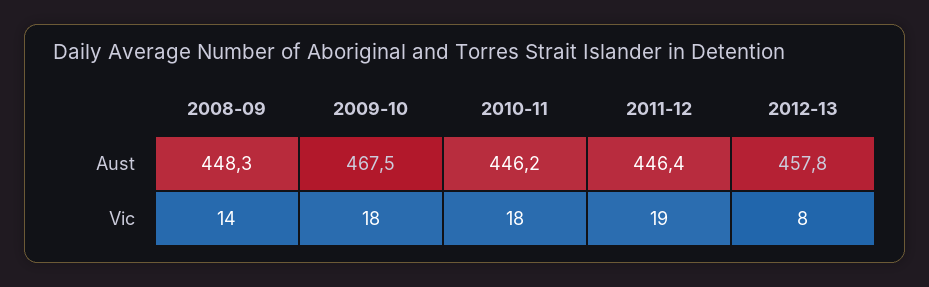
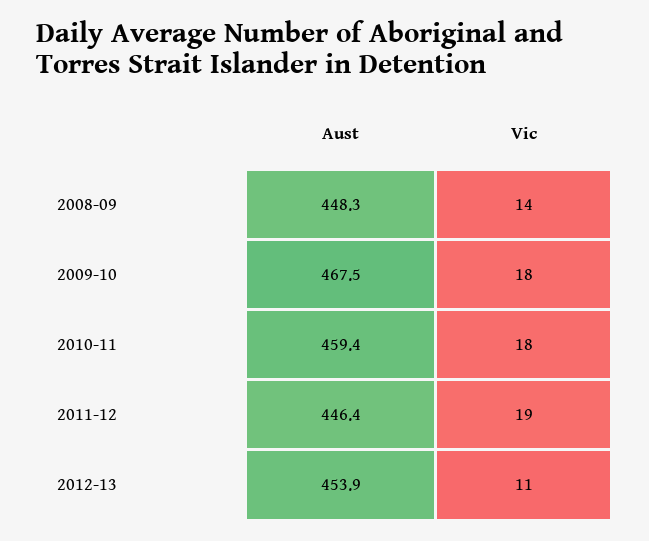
  {
    "2008-09": {
      "Aust": 448.3,
      "Vic": 14
    },
    "2009-10": {
      "Aust": 467.5,
      "Vic": 18
    },
    "2010-11": {
-     "Aust": 446.2,
+     "Aust": 459.4,
      "Vic": 18
    },
    "2011-12": {
      "Aust": 446.4,
      "Vic": 19
    },
    "2012-13": {
-     "Aust": 457.8,
+     "Aust": 453.9,
-     "Vic": 8
+     "Vic": 11
    }
  }

